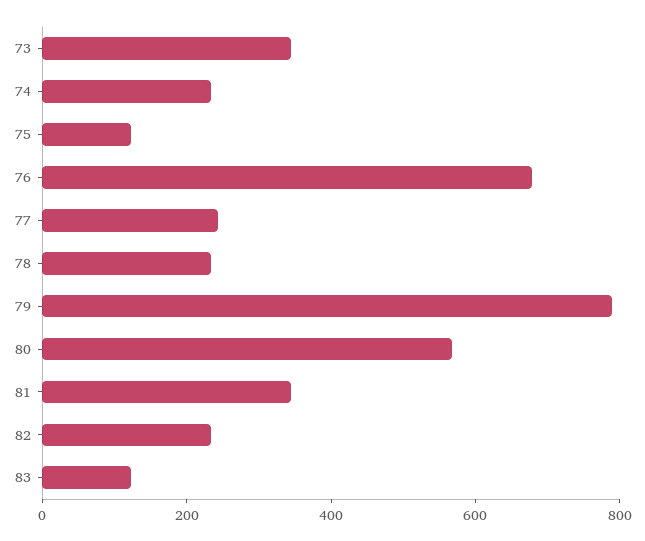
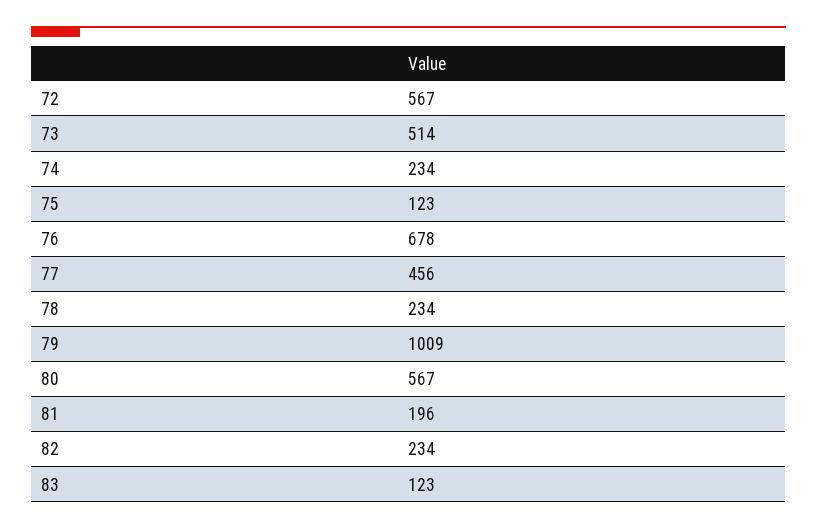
  {
-   "73": 350,
+   "73": 514,
    "74": 234,
    "75": 123,
    "76": 678,
-   "77": 250,
+   "77": 456,
    "78": 234,
-   "79": 800,
+   "79": 1009,
    "80": 567,
-   "81": 350,
+   "81": 196,
    "82": 234,
-   "83": 123
+   "83": 123,
+   "72": 567
  }

